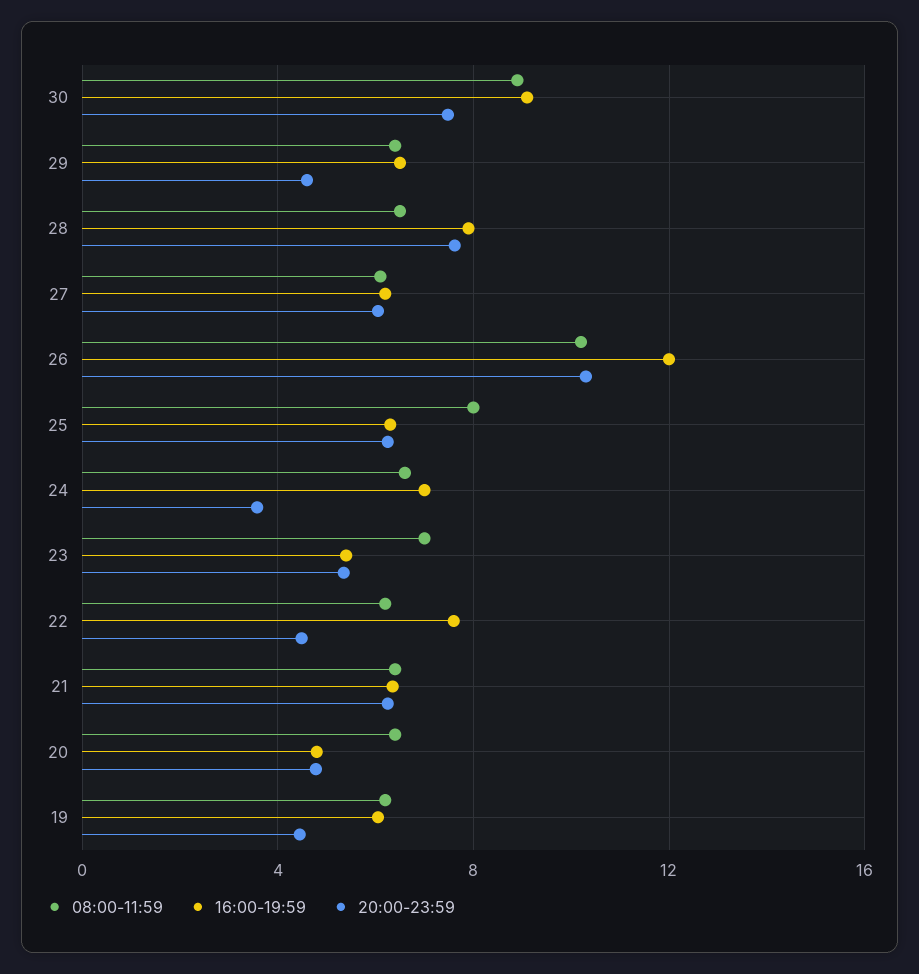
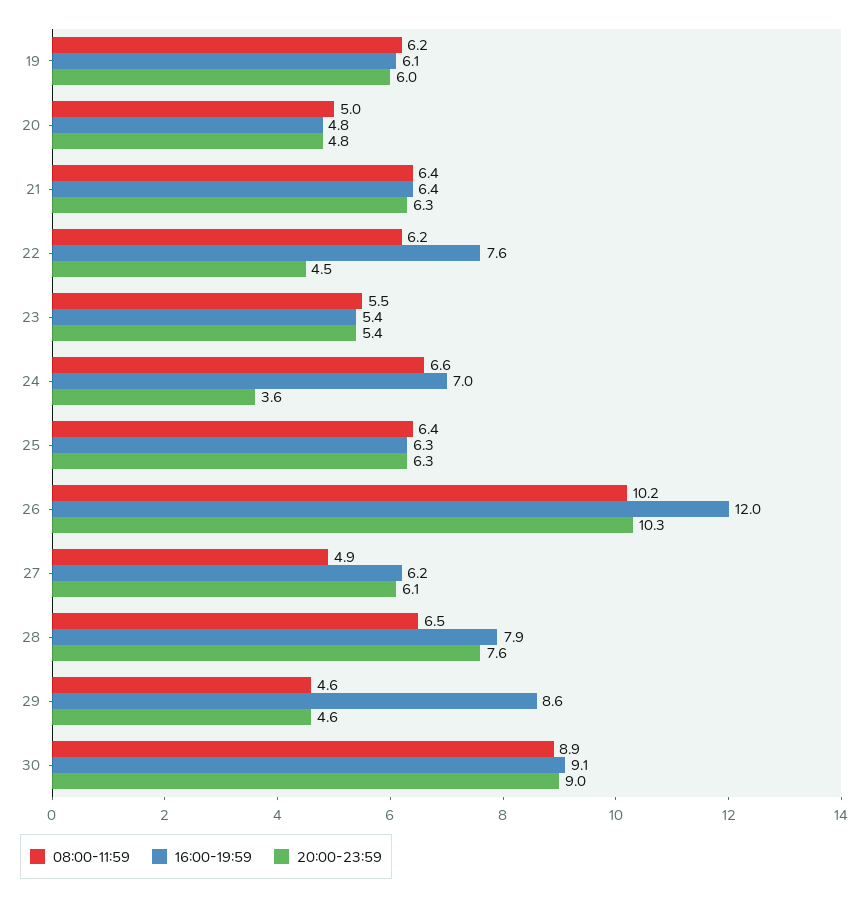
  {
    "08:00-11:59": {
      "30": 8.9,
-     "29": 6.5,
+     "29": 4.6,
      "28": 6.5,
-     "27": 6,
+     "27": 4.9,
      "26": 10.2,
-     "25": 8,
+     "25": 6.4,
      "24": 6.6,
-     "23": 7,
+     "23": 5.5,
      "22": 6.2,
      "21": 6.4,
-     "20": 6.5,
+     "20": 5,
      "19": 6.2
    },
    "16:00-19:59": {
      "30": 9.1,
-     "29": 6.5,
+     "29": 8.6,
      "28": 7.9,
      "27": 6.2,
      "26": 12,
      "25": 6.3,
      "24": 7,
      "23": 5.4,
      "22": 7.6,
      "21": 6.4,
      "20": 4.8,
      "19": 6.1
    },
    "20:00-23:59": {
-     "30": 7.5,
+     "30": 9,
      "29": 4.6,
      "28": 7.6,
      "27": 6.1,
      "26": 10.3,
      "25": 6.3,
      "24": 3.6,
      "23": 5.4,
      "22": 4.5,
      "21": 6.3,
      "20": 4.8,
-     "19": 4.5
+     "19": 6
    }
  }

